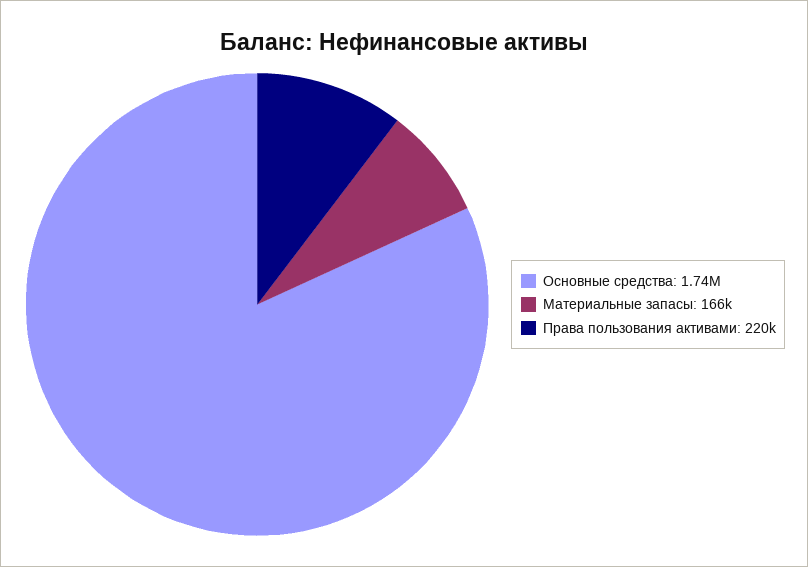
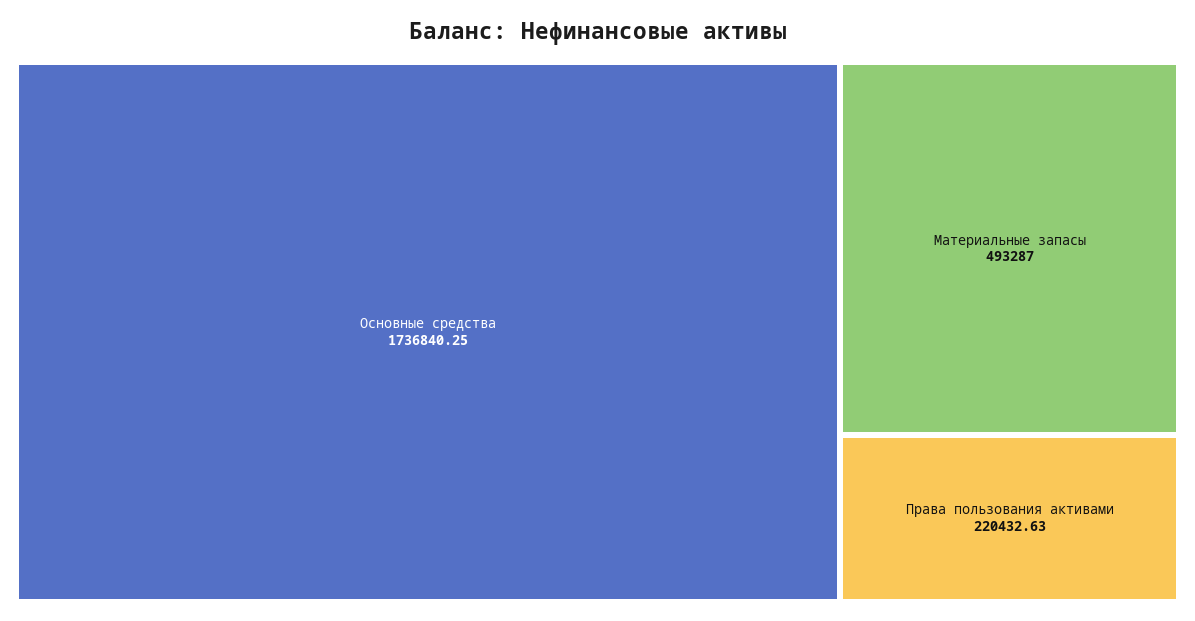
  {
    "Основные средства": 1736840.25,
-   "Материальные запасы": 166000,
+   "Материальные запасы": 493287,
    "Права пользования активами": 220432.63
  }

